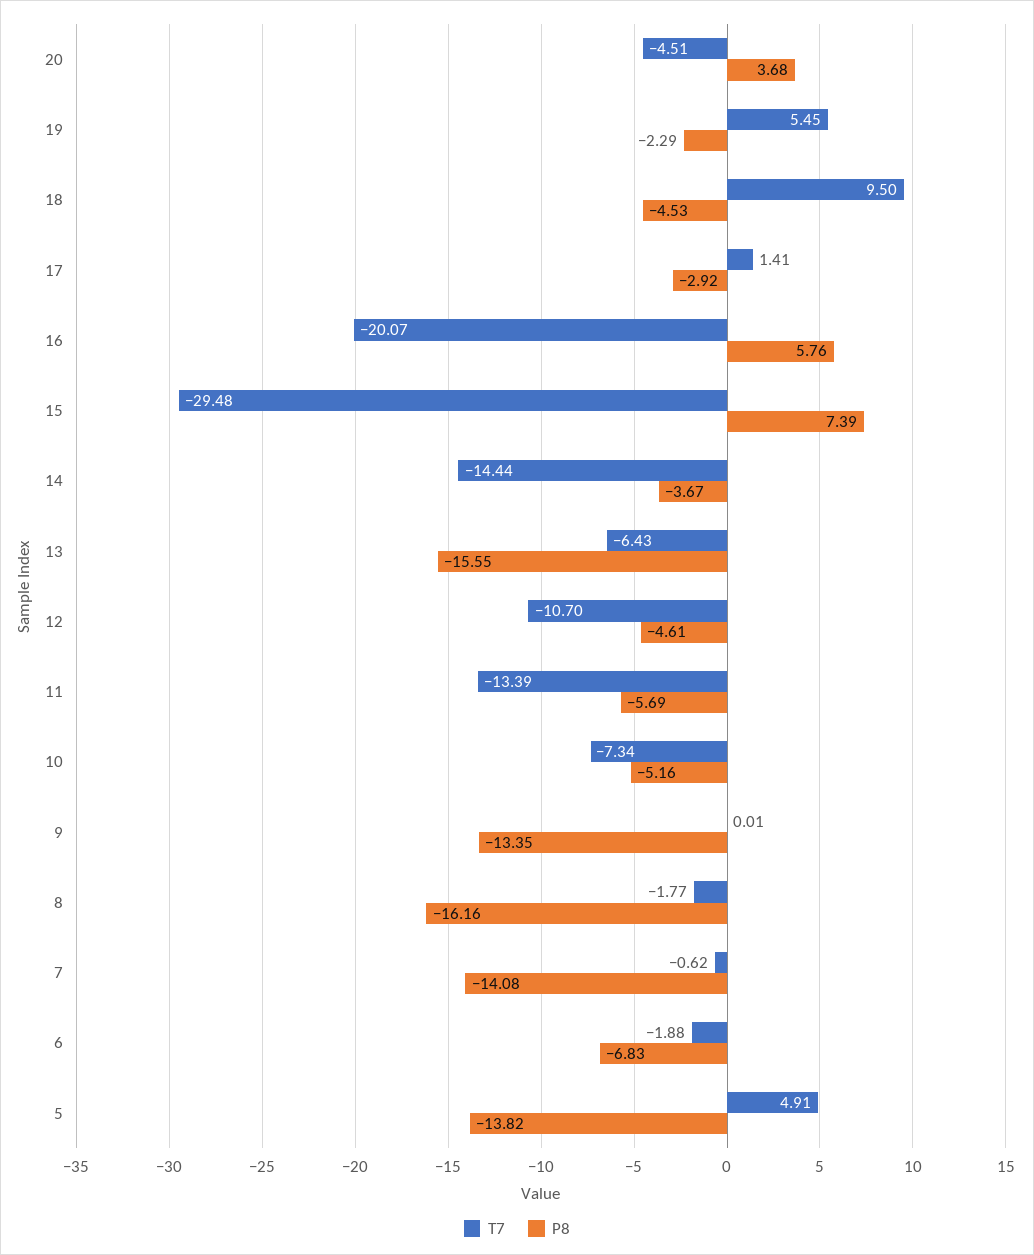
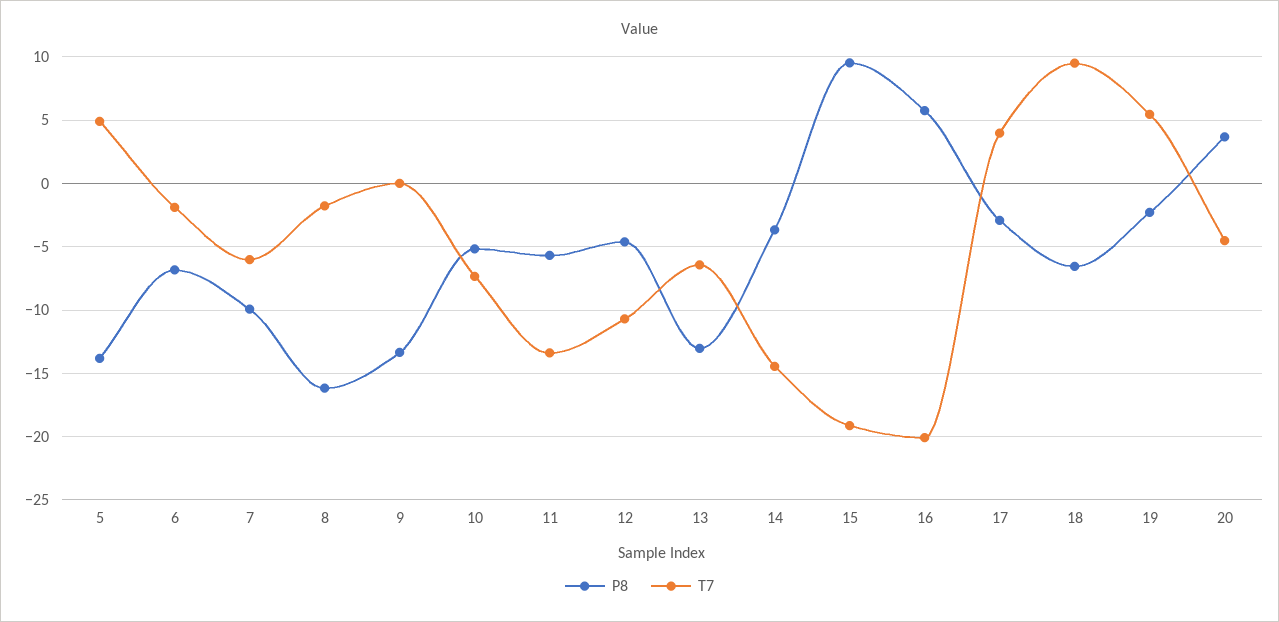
  {
    "T7": {
      "20": -4.51,
      "19": 5.45,
      "18": 9.5,
-     "17": 1.41,
+     "17": 4,
      "16": -20.07,
-     "15": -29.48,
+     "15": -19,
      "14": -14.44,
      "13": -6.43,
      "12": -10.7,
      "11": -13.39,
      "10": -7.34,
      "9": 0.01,
      "8": -1.77,
-     "7": -0.62,
+     "7": -6,
      "6": -1.88,
      "5": 4.91
    },
    "P8": {
      "20": 3.68,
      "19": -2.29,
-     "18": -4.53,
+     "18": -6.5,
      "17": -2.92,
      "16": 5.76,
-     "15": 7.39,
+     "15": 9.5,
      "14": -3.67,
-     "13": -15.55,
+     "13": -13,
      "12": -4.61,
      "11": -5.69,
      "10": -5.16,
      "9": -13.35,
      "8": -16.16,
-     "7": -14.08,
+     "7": -10,
      "6": -6.83,
      "5": -13.82
    }
  }

